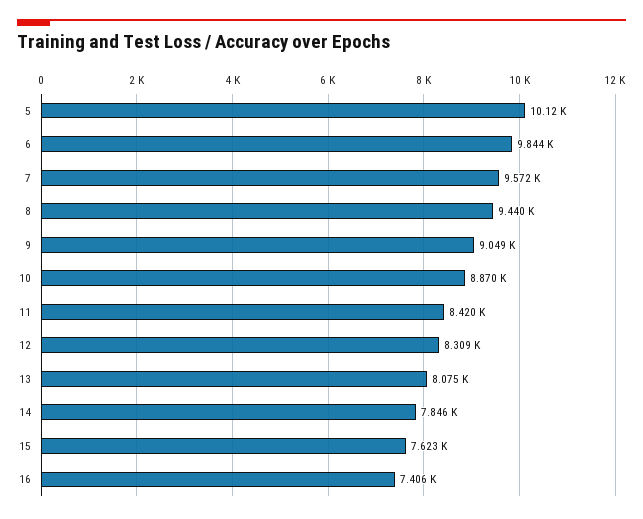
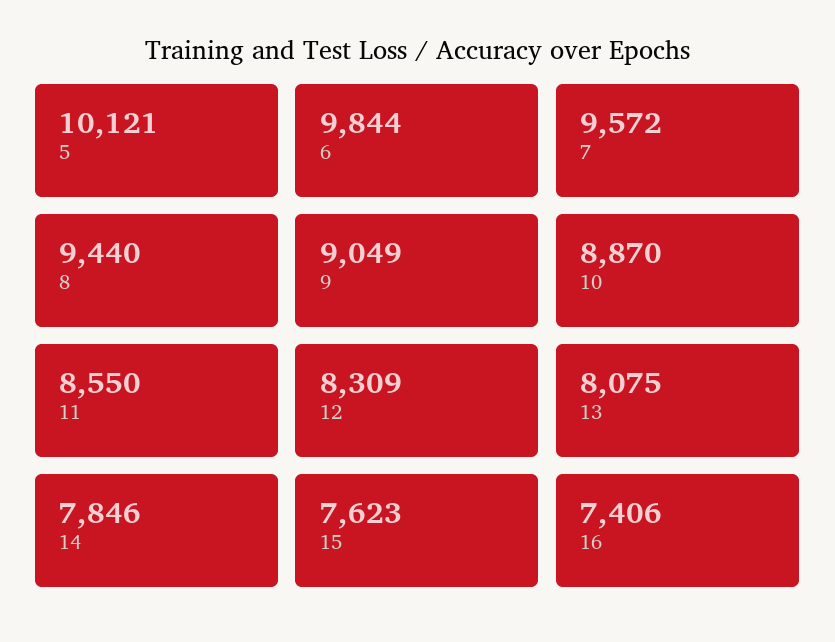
  {
    "5": 10121,
    "6": 9844,
    "7": 9572,
    "8": 9440,
    "9": 9049,
    "10": 8870,
-   "11": 8420,
+   "11": 8550,
    "12": 8309,
    "13": 8075,
    "14": 7846,
    "15": 7623,
    "16": 7406
  }

